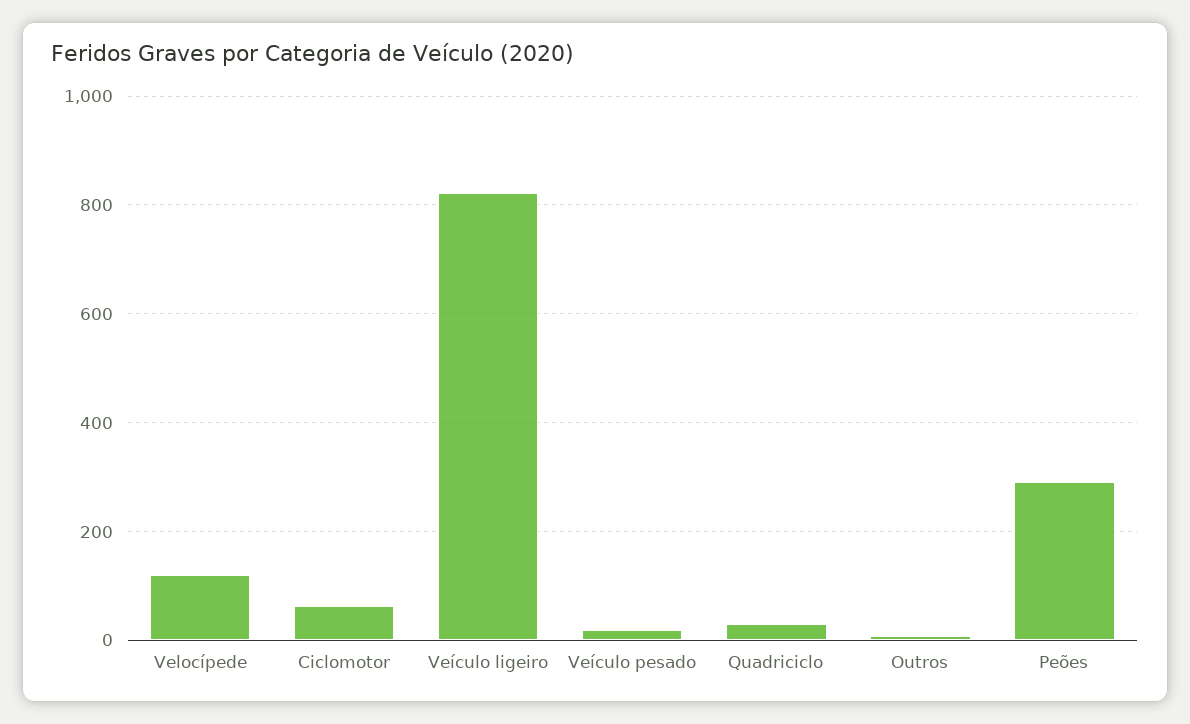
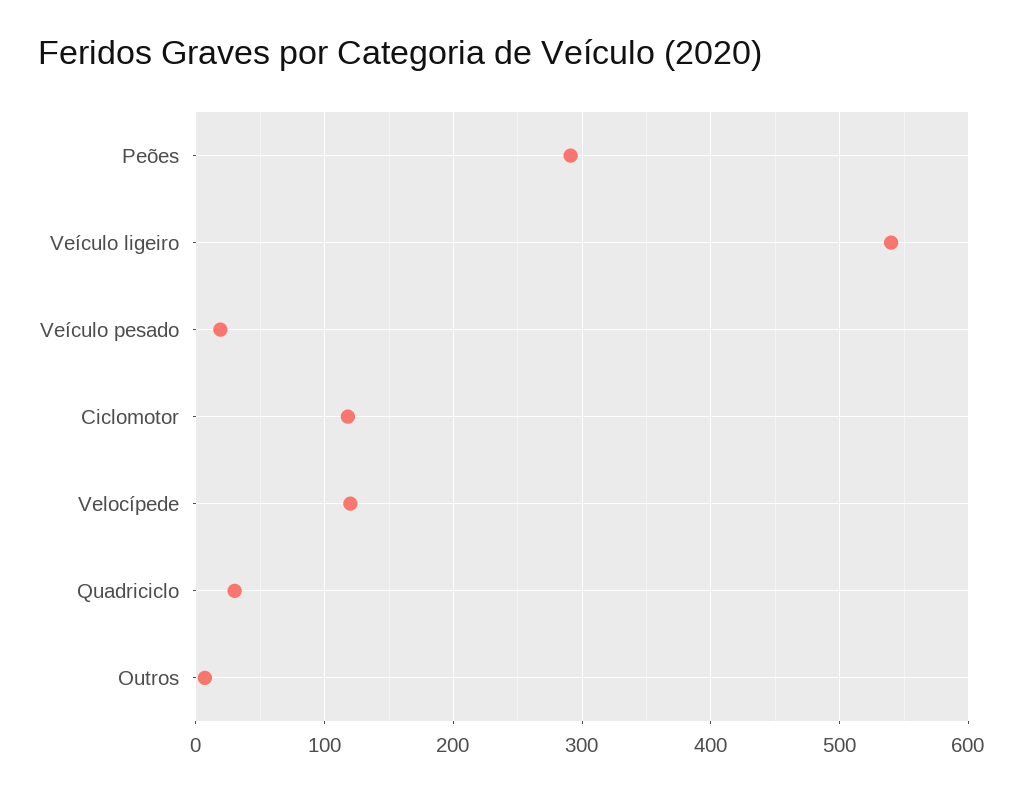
  {
    "Velocípede": 120,
-   "Ciclomotor": 60,
+   "Ciclomotor": 120,
-   "Veículo ligeiro": 820,
+   "Veículo ligeiro": 540,
    "Veículo pesado": 20,
    "Quadriciclo": 30,
    "Outros": 10,
    "Peões": 290
  }

